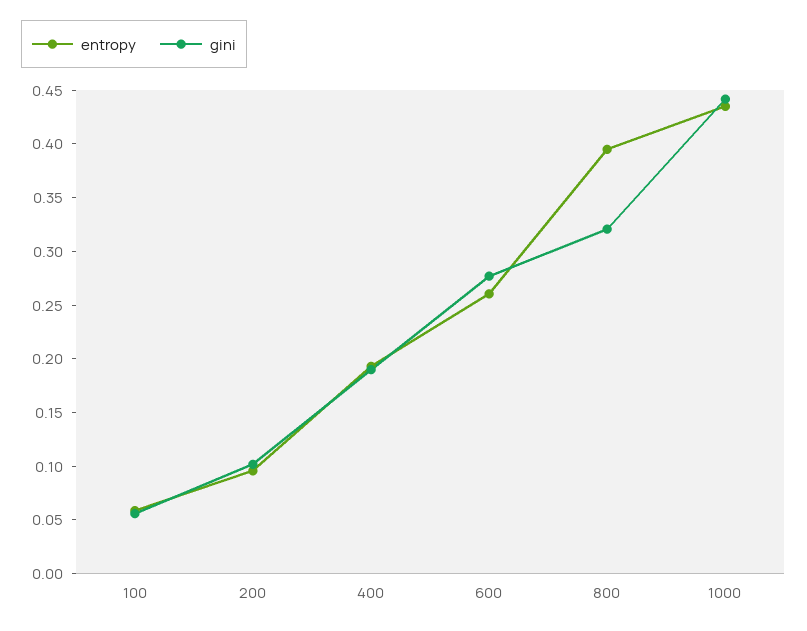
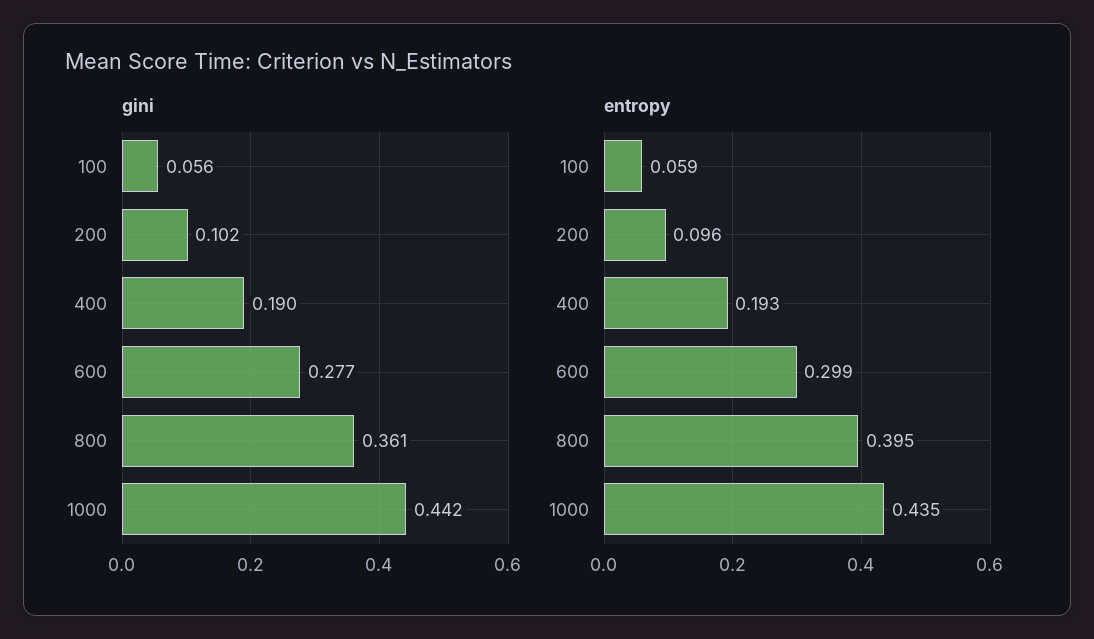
  {
    "entropy": {
      "100": 0.059,
      "200": 0.096,
      "400": 0.193,
-     "600": 0.26,
+     "600": 0.299,
      "800": 0.395,
      "1000": 0.435
    },
    "gini": {
      "100": 0.056,
      "200": 0.102,
      "400": 0.19,
      "600": 0.277,
-     "800": 0.32,
+     "800": 0.361,
      "1000": 0.442
    }
  }

